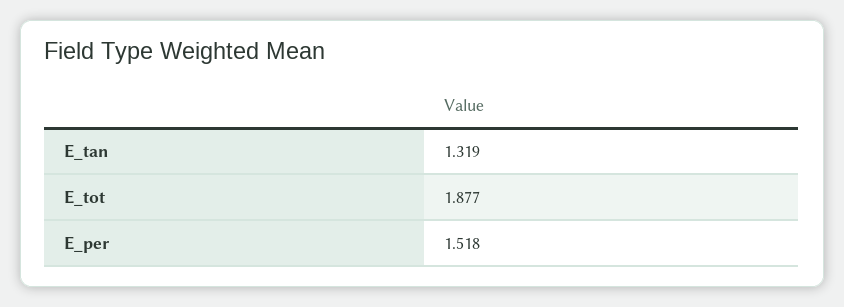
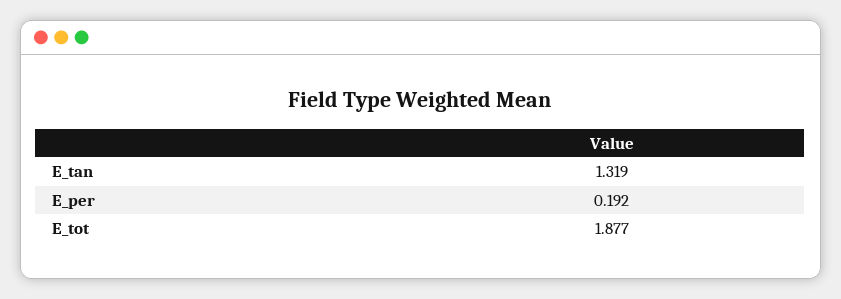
  {
    "E_tan": 1.319,
    "E_tot": 1.877,
-   "E_per": 1.518
+   "E_per": 0.192
  }

